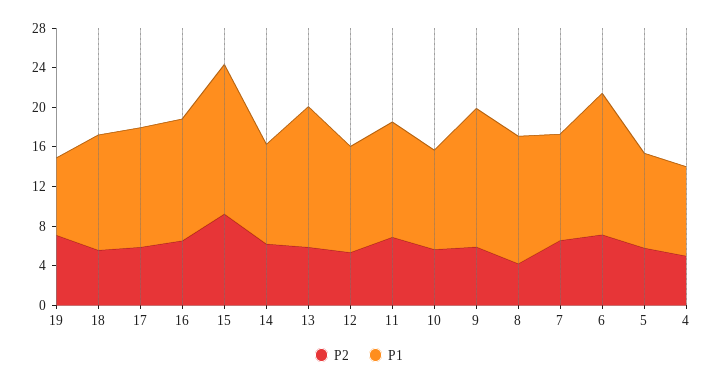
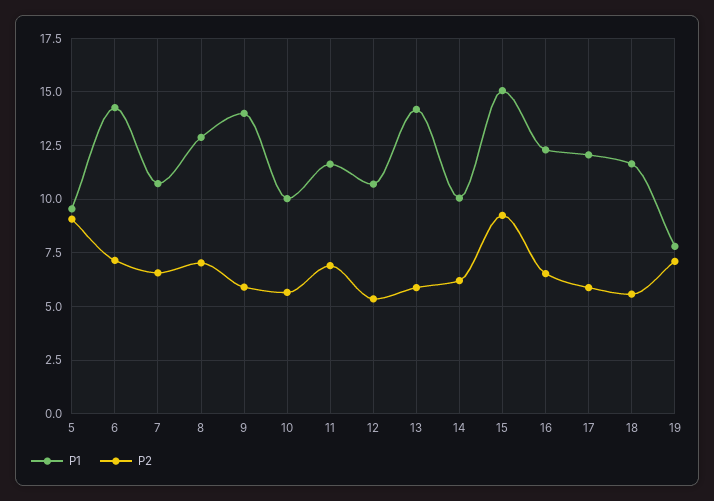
  {
    "P2": {
      "19": 7,
      "18": 5.5,
      "17": 6,
      "16": 6.5,
      "15": 9.5,
      "14": 6,
      "13": 6,
      "12": 5.5,
      "11": 7,
      "10": 5.5,
      "9": 6,
-     "8": 4,
+     "8": 7,
      "7": 6.5,
      "6": 7,
-     "5": 6,
+     "5": 9
-     "4": 5
    },
    "P1": {
      "19": 8,
      "18": 11.5,
      "17": 12,
      "16": 12.5,
      "15": 15,
      "14": 10,
      "13": 14,
      "12": 10.5,
      "11": 11.5,
      "10": 10,
      "9": 14,
      "8": 13,
      "7": 10.5,
      "6": 14.5,
-     "5": 9.5,
+     "5": 9.5
-     "4": 9
    }
  }

